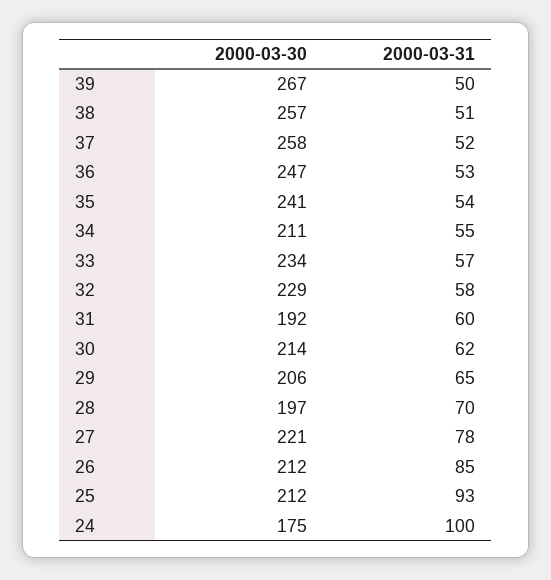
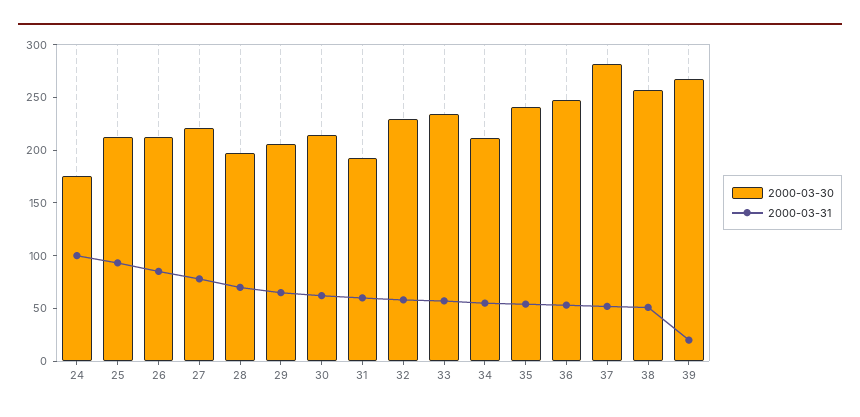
  {
    "2000-03-30": {
      "39": 267,
      "38": 257,
-     "37": 258,
+     "37": 280,
      "36": 247,
      "35": 241,
      "34": 211,
      "33": 234,
      "32": 229,
      "31": 192,
      "30": 214,
      "29": 206,
      "28": 197,
      "27": 221,
      "26": 212,
      "25": 212,
      "24": 175
    },
    "2000-03-31": {
-     "39": 50,
+     "39": 20,
      "38": 51,
      "37": 52,
      "36": 53,
      "35": 54,
      "34": 55,
      "33": 57,
      "32": 58,
      "31": 60,
      "30": 62,
      "29": 65,
      "28": 70,
      "27": 78,
      "26": 85,
      "25": 93,
      "24": 100
    }
  }

